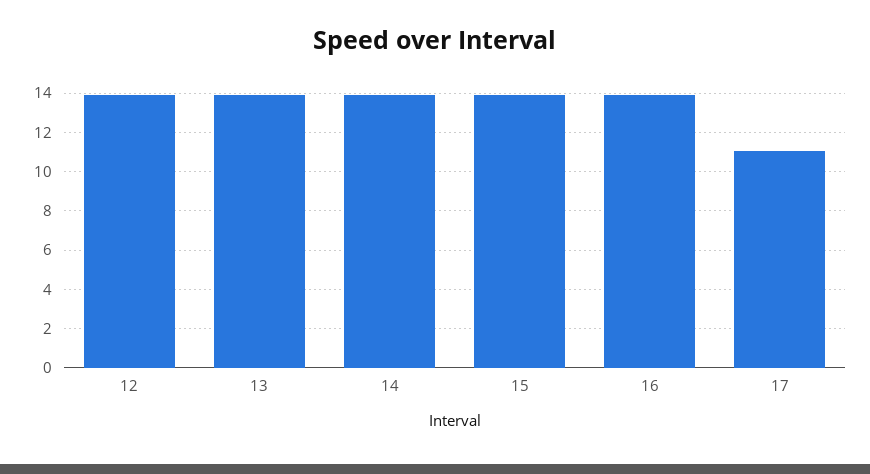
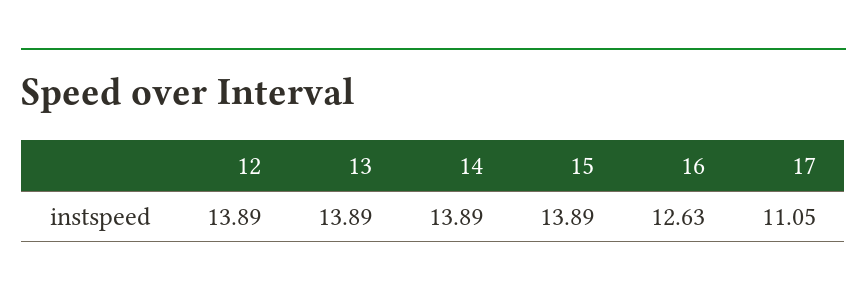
  {
    "12": 13.89,
    "13": 13.89,
    "14": 13.89,
    "15": 13.89,
-   "16": 14,
+   "16": 12.63,
    "17": 11.05
  }

